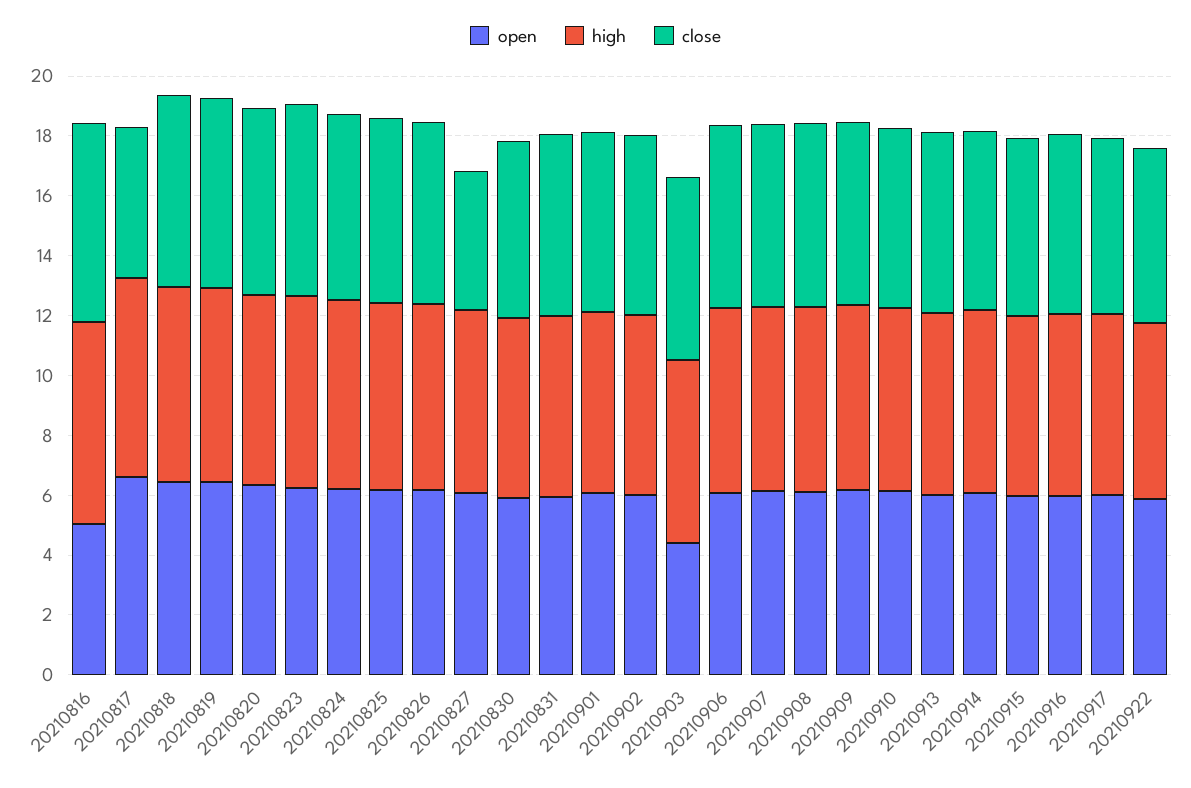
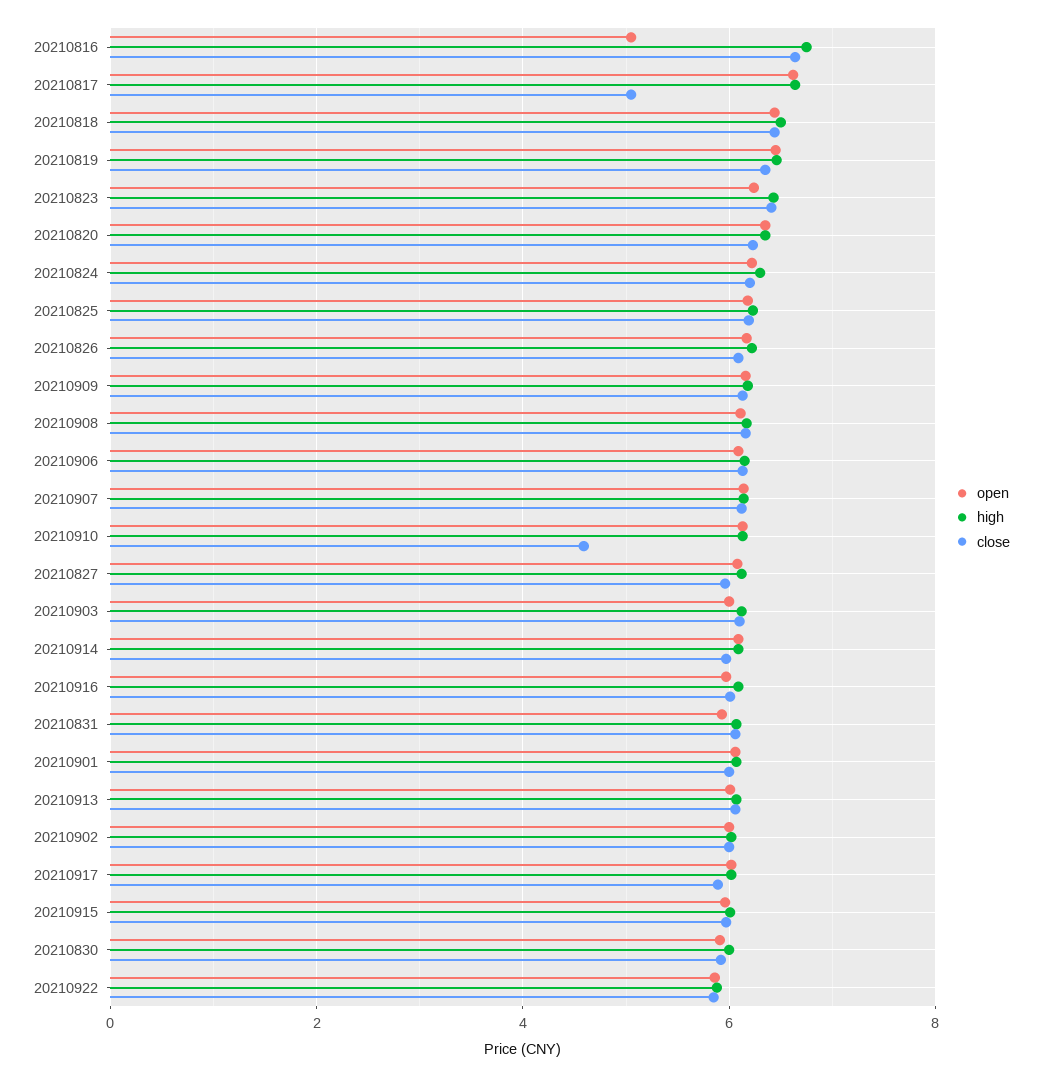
  {
    "open": {
      "20210816": 5,
      "20210817": 6.6,
      "20210818": 6.4,
      "20210819": 6.4,
      "20210820": 6.4,
      "20210823": 6.2,
      "20210824": 6.2,
      "20210825": 6.2,
      "20210826": 6.2,
      "20210827": 6,
      "20210830": 6,
      "20210831": 6,
      "20210901": 6,
      "20210902": 6,
-     "20210903": 4.5,
+     "20210903": 6,
      "20210906": 6,
      "20210907": 6.2,
      "20210908": 6.2,
      "20210909": 6.2,
      "20210910": 6.2,
      "20210913": 6,
      "20210914": 6,
      "20210915": 6,
      "20210916": 6,
      "20210917": 6,
      "20210922": 5.8
    },
    "high": {
      "20210816": 6.8,
      "20210817": 6.6,
      "20210818": 6.6,
      "20210819": 6.4,
      "20210820": 6.4,
      "20210823": 6.4,
      "20210824": 6.4,
      "20210825": 6.2,
      "20210826": 6.2,
      "20210827": 6.2,
      "20210830": 6,
      "20210831": 6,
      "20210901": 6,
      "20210902": 6,
      "20210903": 6.2,
      "20210906": 6.2,
      "20210907": 6.2,
      "20210908": 6.2,
      "20210909": 6.2,
      "20210910": 6.2,
      "20210913": 6,
      "20210914": 6,
      "20210915": 6,
      "20210916": 6,
      "20210917": 6,
      "20210922": 5.8
    },
    "close": {
      "20210816": 6.6,
      "20210817": 5,
      "20210818": 6.4,
      "20210819": 6.4,
      "20210820": 6.2,
      "20210823": 6.4,
      "20210824": 6.2,
      "20210825": 6.2,
      "20210826": 6,
-     "20210827": 4.5,
+     "20210827": 6,
      "20210830": 6,
      "20210831": 6,
      "20210901": 6,
      "20210902": 6,
      "20210903": 6.2,
      "20210906": 6.2,
      "20210907": 6.2,
      "20210908": 6.2,
      "20210909": 6.2,
-     "20210910": 6,
+     "20210910": 4.6,
      "20210913": 6,
      "20210914": 6,
      "20210915": 6,
      "20210916": 6,
      "20210917": 5.8,
      "20210922": 5.8
    }
  }

